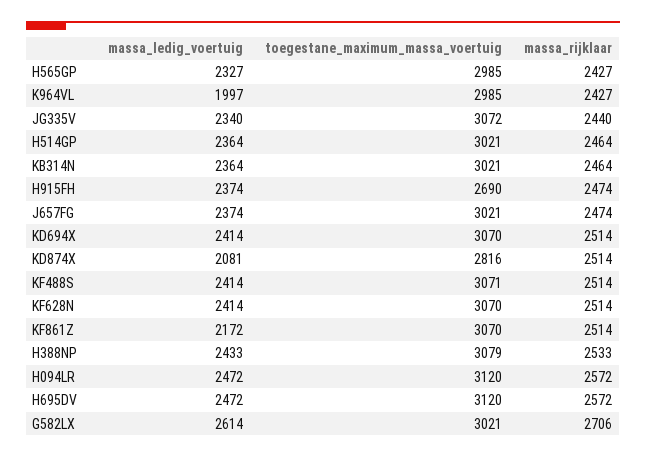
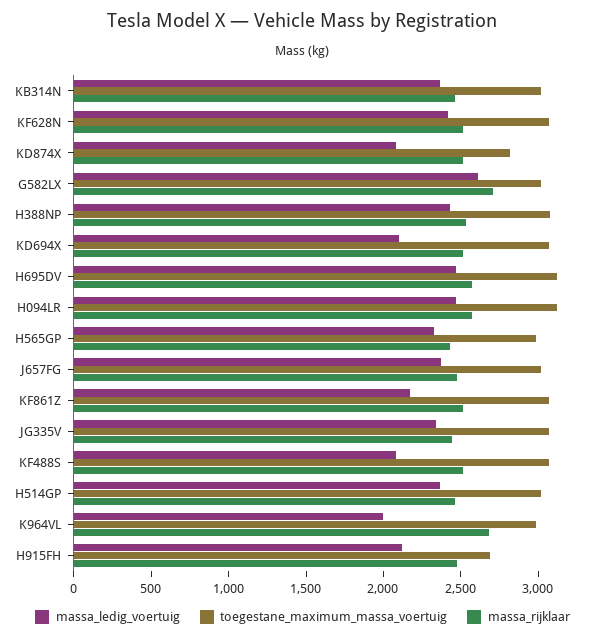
  {
    "massa_ledig_voertuig": {
      "H565GP": 2327,
      "K964VL": 1997,
      "JG335V": 2340,
      "H514GP": 2364,
      "KB314N": 2364,
-     "H915FH": 2374,
+     "H915FH": 2100,
      "J657FG": 2374,
-     "KD694X": 2414,
+     "KD694X": 2100,
      "KD874X": 2081,
-     "KF488S": 2414,
+     "KF488S": 2100,
      "KF628N": 2414,
      "KF861Z": 2172,
      "H388NP": 2433,
      "H094LR": 2472,
      "H695DV": 2472,
      "G582LX": 2614
    },
    "toegestane_maximum_massa_voertuig": {
      "H565GP": 2985,
      "K964VL": 2985,
      "JG335V": 3072,
      "H514GP": 3021,
      "KB314N": 3021,
      "H915FH": 2690,
      "J657FG": 3021,
      "KD694X": 3070,
      "KD874X": 2816,
      "KF488S": 3071,
      "KF628N": 3070,
      "KF861Z": 3070,
      "H388NP": 3079,
      "H094LR": 3120,
      "H695DV": 3120,
      "G582LX": 3021
    },
    "massa_rijklaar": {
      "H565GP": 2427,
-     "K964VL": 2427,
+     "K964VL": 2700,
      "JG335V": 2440,
      "H514GP": 2464,
      "KB314N": 2464,
      "H915FH": 2474,
      "J657FG": 2474,
      "KD694X": 2514,
      "KD874X": 2514,
      "KF488S": 2514,
      "KF628N": 2514,
      "KF861Z": 2514,
      "H388NP": 2533,
      "H094LR": 2572,
      "H695DV": 2572,
      "G582LX": 2706
    }
  }

